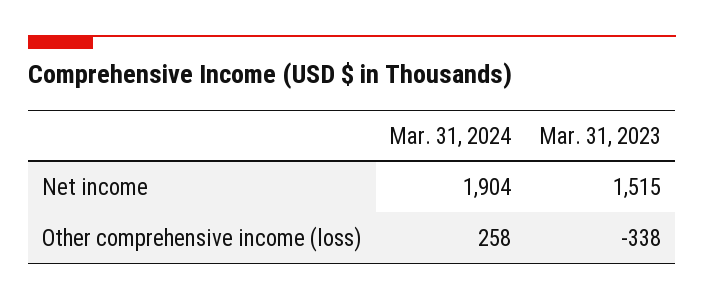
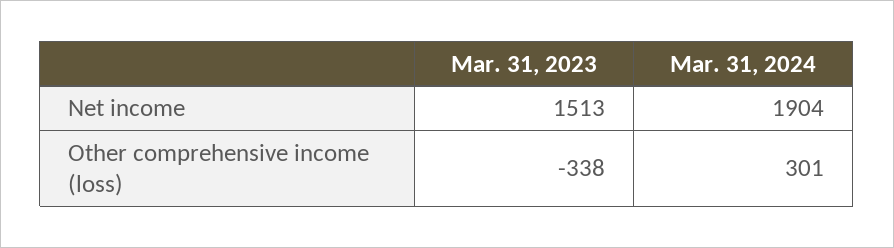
  {
    "Mar. 31, 2024": {
      "Net income": 1904,
-     "Other comprehensive income (loss)": 258
+     "Other comprehensive income (loss)": 301
    },
    "Mar. 31, 2023": {
-     "Net income": 1515,
+     "Net income": 1513,
      "Other comprehensive income (loss)": -338
    }
  }

